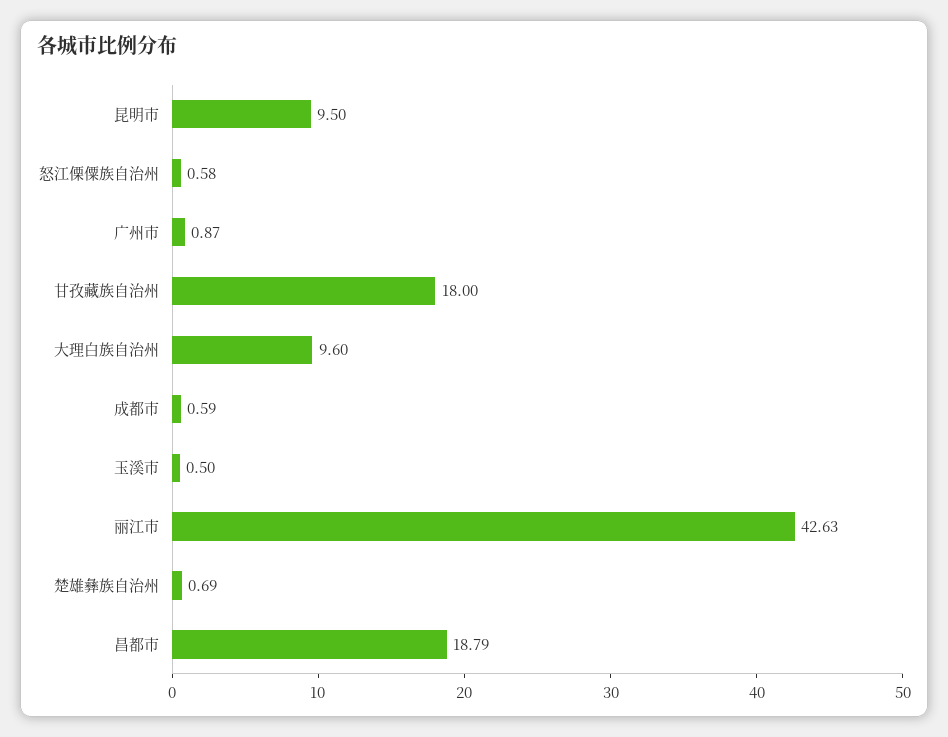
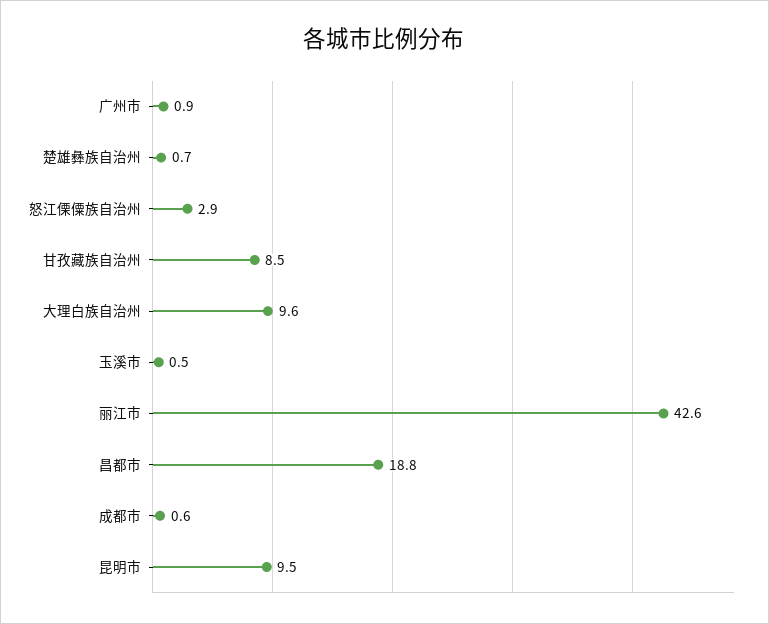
  {
    "昆明市": 9.5,
-   "怒江傈僳族自治州": 0.58,
+   "怒江傈僳族自治州": 2.9,
    "广州市": 0.87,
-   "甘孜藏族自治州": 18,
+   "甘孜藏族自治州": 8.5,
    "大理白族自治州": 9.6,
    "成都市": 0.59,
    "玉溪市": 0.5,
    "丽江市": 42.63,
    "楚雄彝族自治州": 0.69,
    "昌都市": 18.79
  }

